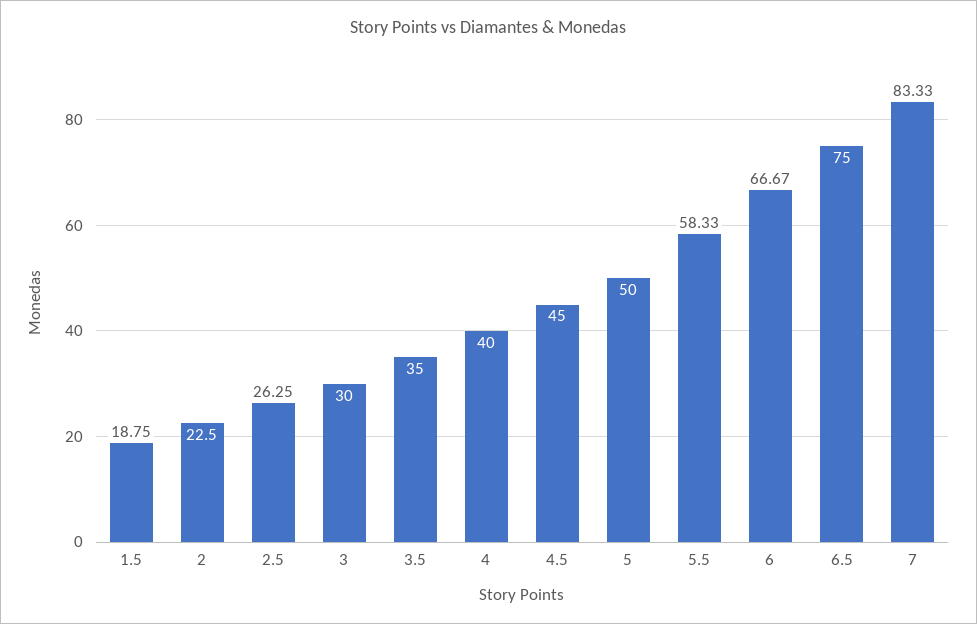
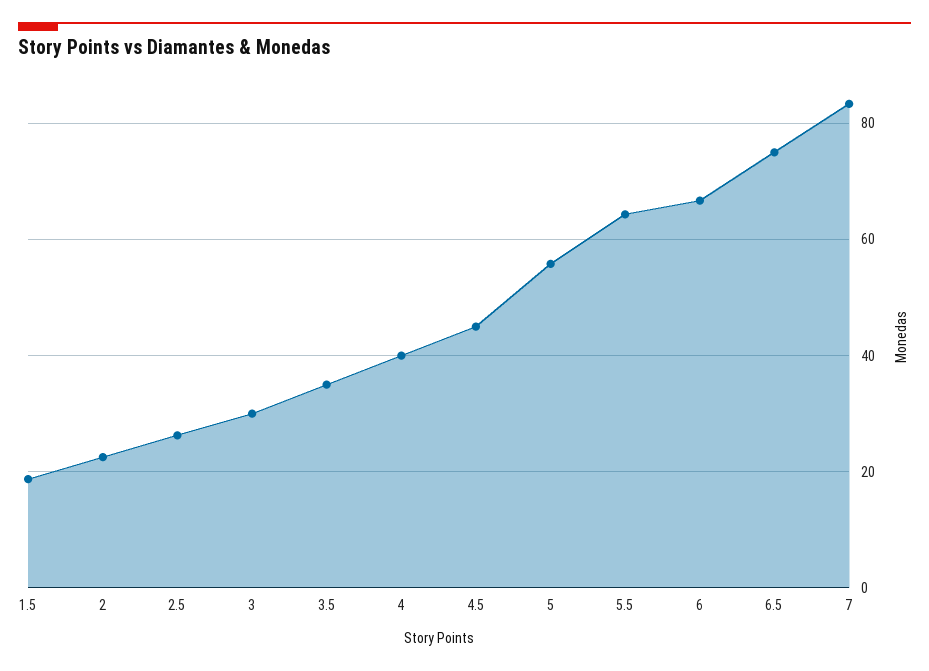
  {
    "1.5": 18.75,
    "2": 22.5,
    "2.5": 26.25,
    "3": 30,
    "3.5": 35,
    "4": 40,
    "4.5": 45,
-   "5": 50,
+   "5": 56,
-   "5.5": 58.33,
+   "5.5": 64,
    "6": 66.67,
    "6.5": 75,
    "7": 83.33
  }

